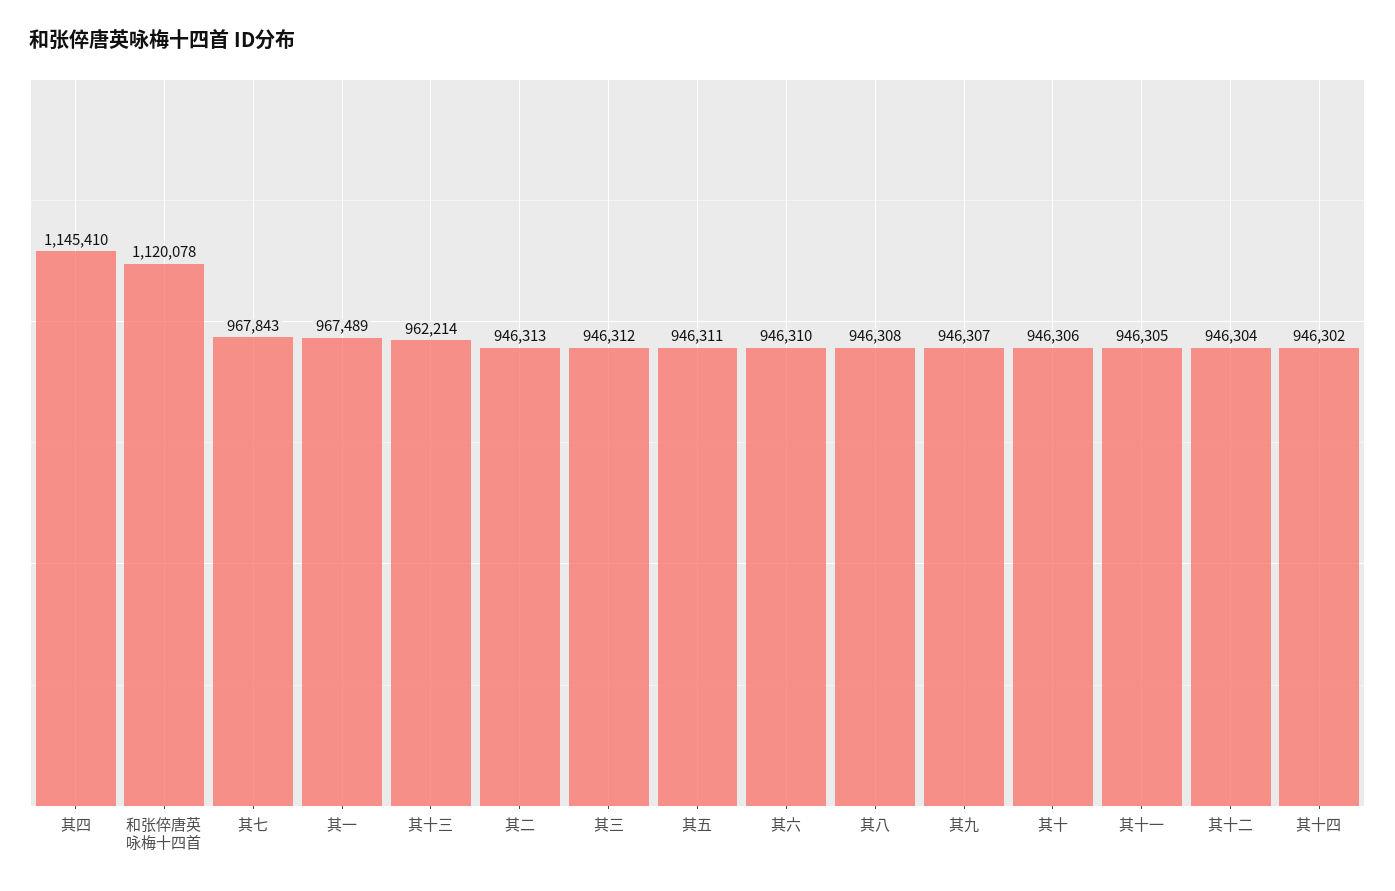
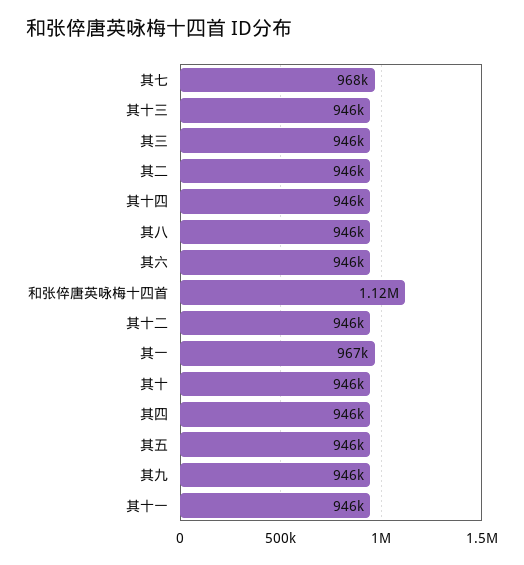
  {
-   "其四": 1145410,
+   "其四": 946000,
    "和张倅唐英咏梅十四首": 1120078,
    "其七": 967843,
    "其一": 967489,
-   "其十三": 962214,
+   "其十三": 946000,
    "其二": 946313,
    "其三": 946312,
    "其五": 946311,
    "其六": 946310,
    "其八": 946308,
    "其九": 946307,
    "其十": 946306,
    "其十一": 946305,
    "其十二": 946304,
    "其十四": 946302
  }

